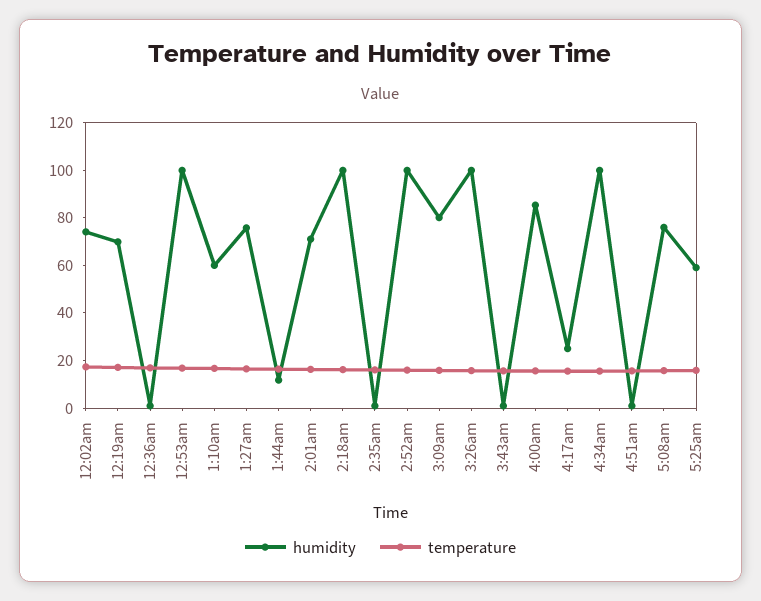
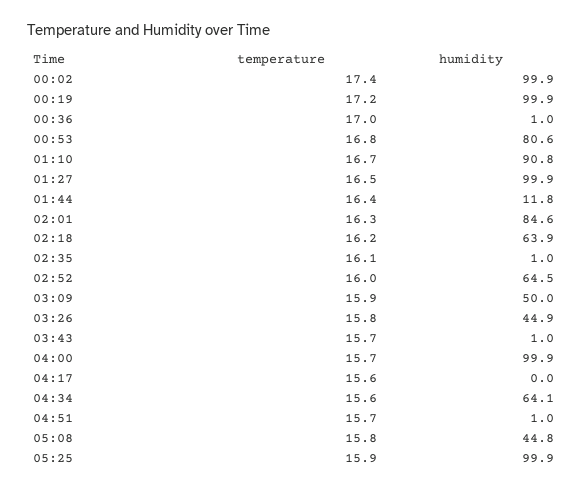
  {
    "humidity": {
-     "12:02am": 75,
+     "12:02am": 99.9,
-     "12:19am": 70,
+     "12:19am": 99.9,
      "12:36am": 1,
-     "12:53am": 100,
+     "12:53am": 80.6,
-     "1:10am": 60,
+     "1:10am": 90.8,
-     "1:27am": 75,
+     "1:27am": 99.9,
      "1:44am": 11.8,
-     "2:01am": 70,
+     "2:01am": 84.6,
-     "2:18am": 100,
+     "2:18am": 63.9,
      "2:35am": 1,
-     "2:52am": 100,
+     "2:52am": 64.5,
-     "3:09am": 80,
+     "3:09am": 50,
-     "3:26am": 100,
+     "3:26am": 44.9,
      "3:43am": 1,
-     "4:00am": 85,
+     "4:00am": 99.9,
-     "4:17am": 25,
+     "4:17am": 0,
-     "4:34am": 100,
+     "4:34am": 64.1,
      "4:51am": 1,
-     "5:08am": 75,
+     "5:08am": 44.8,
-     "5:25am": 60
+     "5:25am": 99.9
    },
    "temperature": {
      "12:02am": 17.4,
      "12:19am": 17.2,
      "12:36am": 17,
      "12:53am": 16.8,
      "1:10am": 16.7,
      "1:27am": 16.5,
      "1:44am": 16.4,
      "2:01am": 16.3,
      "2:18am": 16.2,
      "2:35am": 16.1,
      "2:52am": 16,
      "3:09am": 15.9,
      "3:26am": 15.8,
      "3:43am": 15.7,
      "4:00am": 15.7,
      "4:17am": 15.6,
      "4:34am": 15.6,
      "4:51am": 15.7,
      "5:08am": 15.8,
      "5:25am": 15.9
    }
  }

